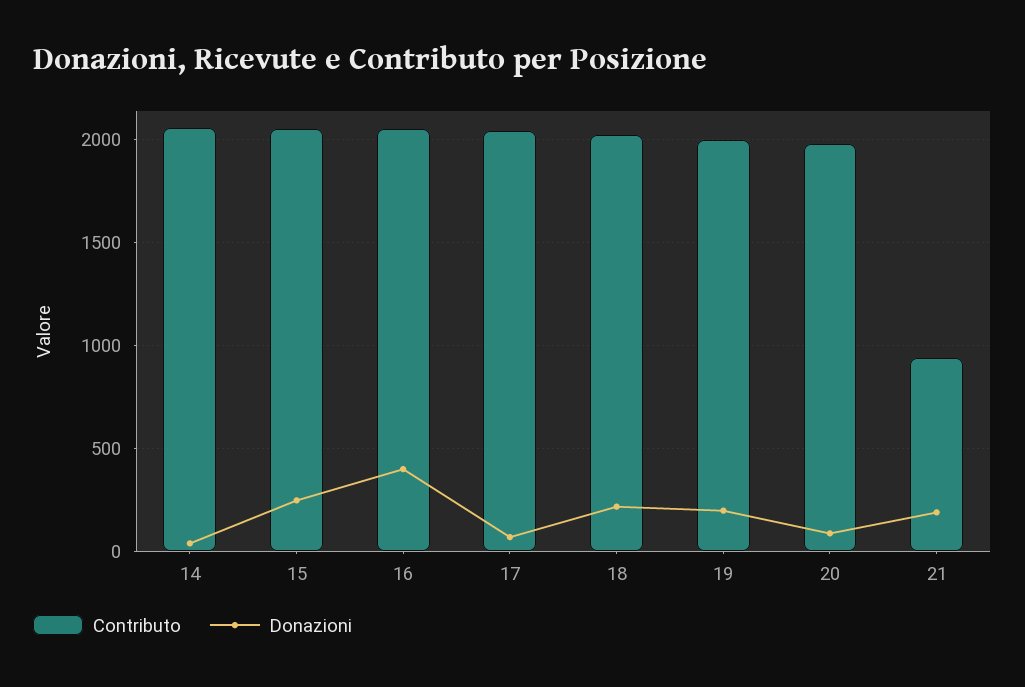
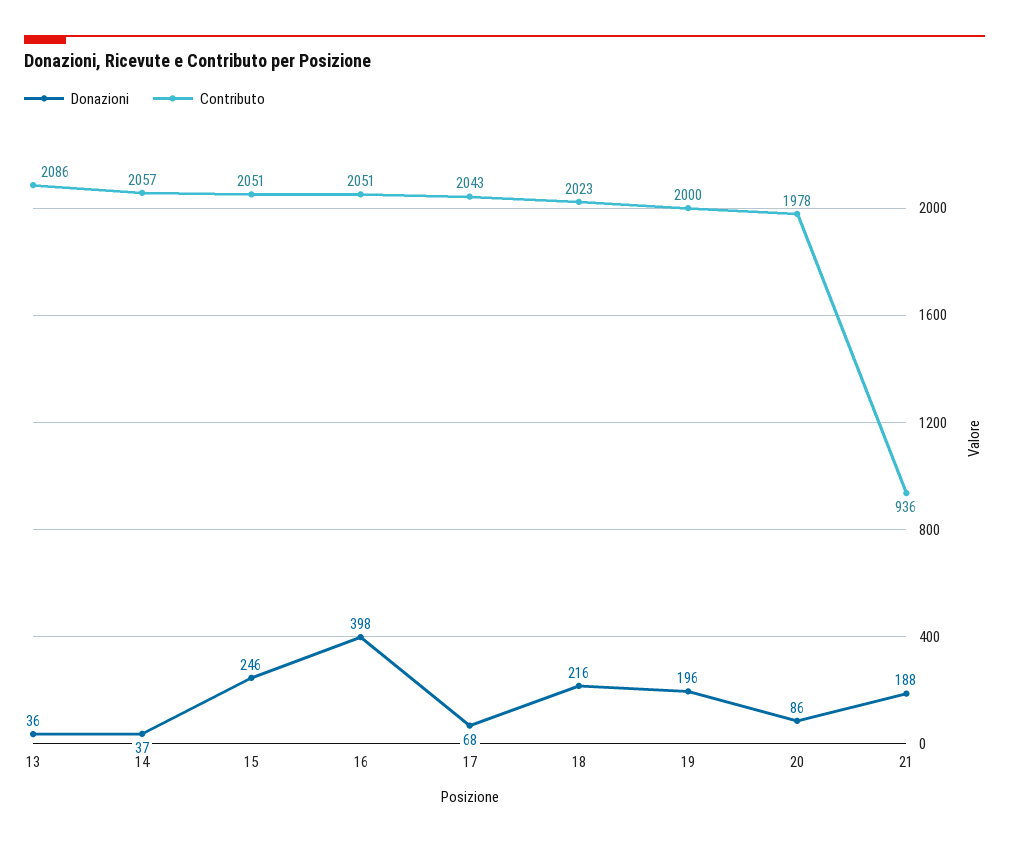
  {
    "Contributo": {
      "14": 2057,
      "15": 2051,
      "16": 2051,
      "17": 2043,
      "18": 2023,
      "19": 2000,
      "20": 1978,
-     "21": 936
+     "21": 936,
+     "13": 2086
    },
    "Donazioni": {
      "14": 37,
      "15": 246,
      "16": 398,
      "17": 68,
      "18": 216,
      "19": 196,
      "20": 86,
-     "21": 188
+     "21": 188,
+     "13": 36
    }
  }

